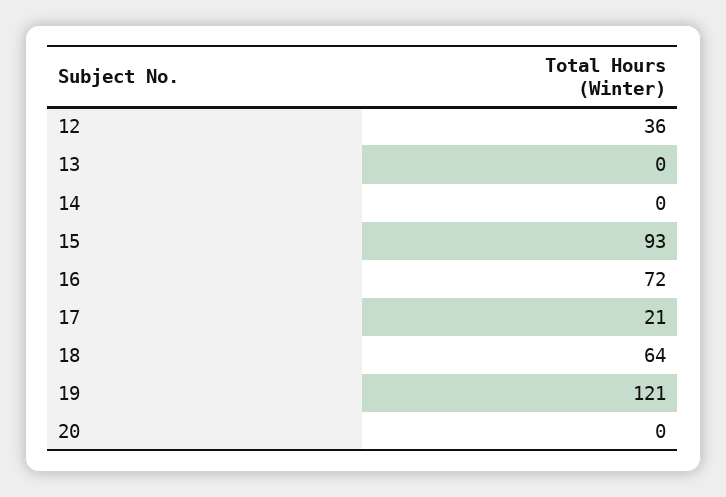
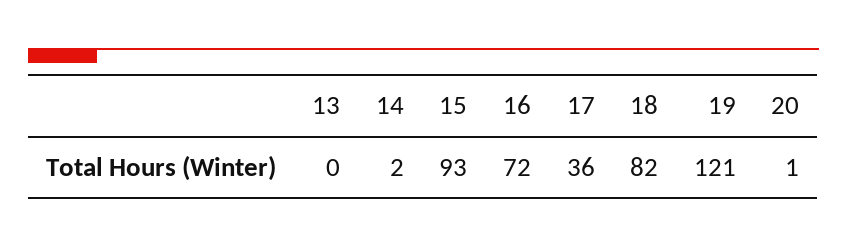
  {
-   "12": 36,
    "13": 0,
-   "14": 0,
+   "14": 2,
    "15": 93,
    "16": 72,
-   "17": 21,
+   "17": 36,
-   "18": 64,
+   "18": 82,
    "19": 121,
-   "20": 0
+   "20": 1
  }

